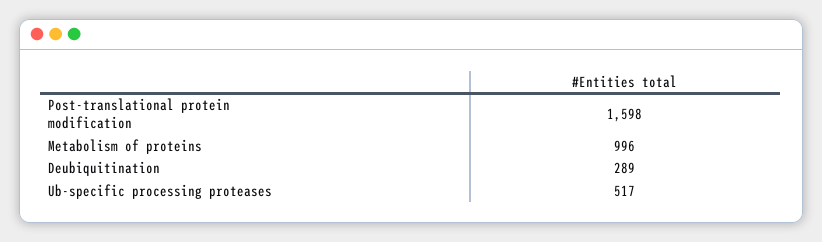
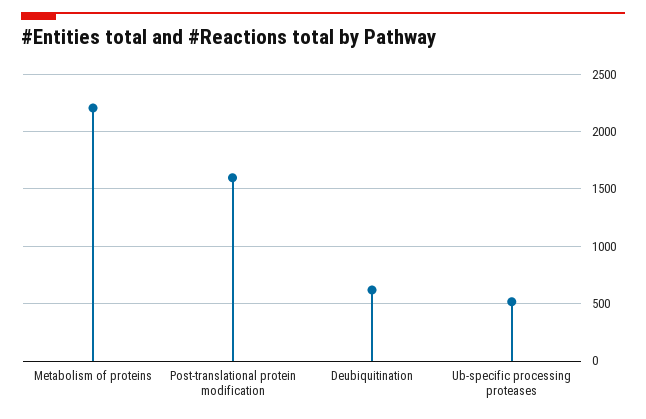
  {
    "Post-translational protein modification": 1598,
-   "Metabolism of proteins": 996,
+   "Metabolism of proteins": 2200,
-   "Deubiquitination": 289,
+   "Deubiquitination": 600,
    "Ub-specific processing proteases": 517
  }

